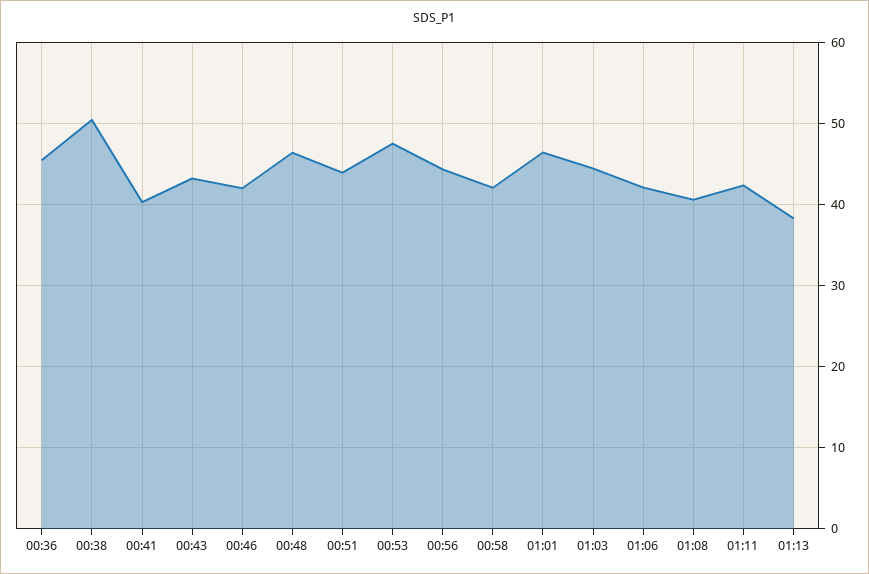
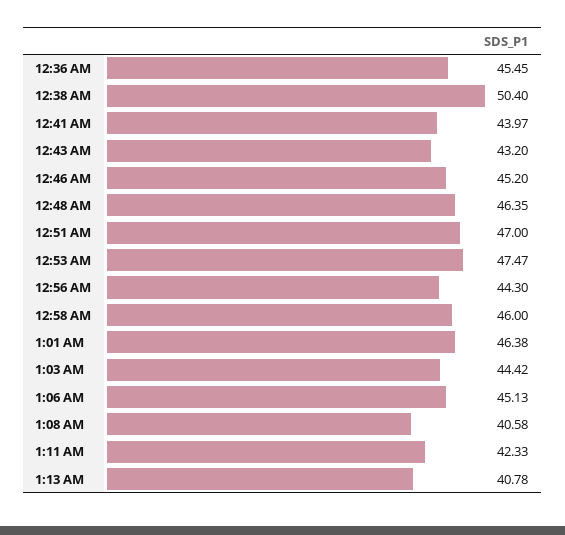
  {
    "00:36": 45.45,
    "00:38": 50.4,
-   "00:41": 40,
+   "00:41": 43.97,
    "00:43": 43.2,
-   "00:46": 42,
+   "00:46": 45.2,
    "00:48": 46.35,
-   "00:51": 44,
+   "00:51": 47,
    "00:53": 47.47,
    "00:56": 44.3,
-   "00:58": 42,
+   "00:58": 46,
    "01:01": 46.38,
    "01:03": 44.42,
-   "01:06": 42,
+   "01:06": 45.13,
    "01:08": 40.58,
    "01:11": 42.33,
-   "01:13": 38
+   "01:13": 40.78
  }

